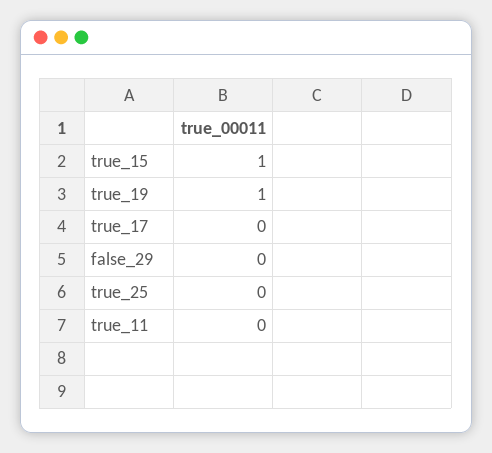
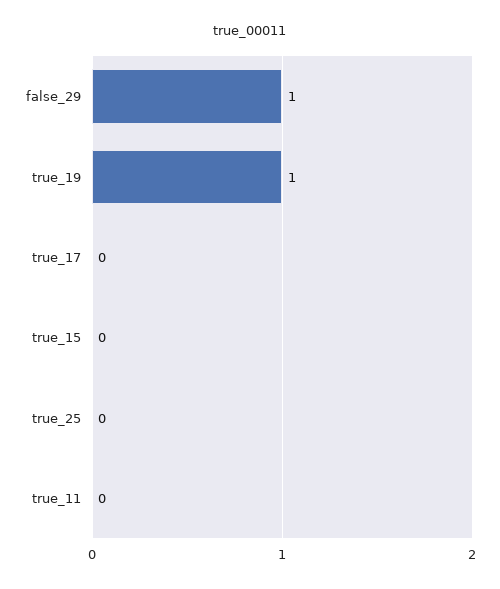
  {
-   "true_15": 1,
+   "true_15": 0,
    "true_19": 1,
    "true_17": 0,
-   "false_29": 0,
+   "false_29": 1,
    "true_25": 0,
    "true_11": 0
  }

